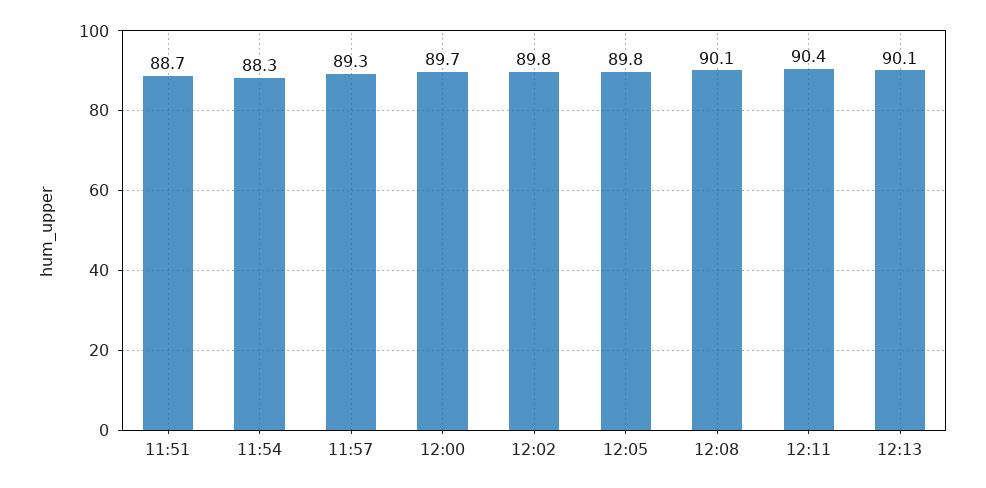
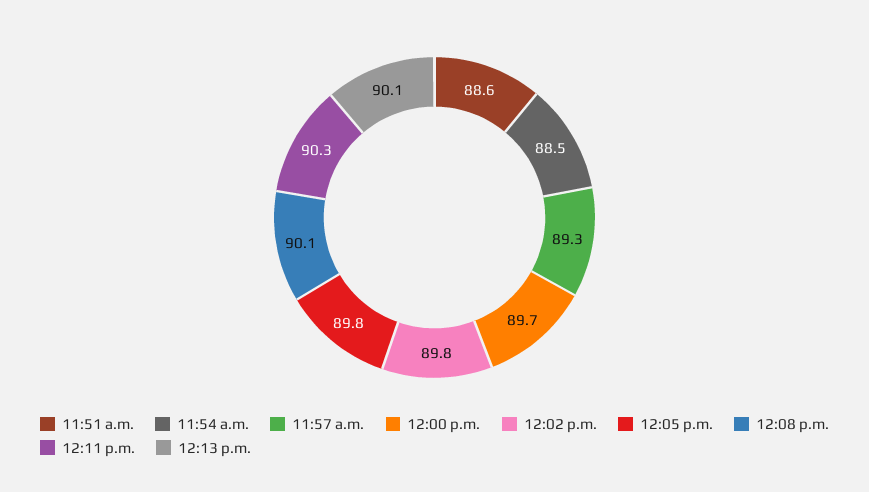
  {
-   "11:51": 88.7,
+   "11:51": 88.6,
-   "11:54": 88.3,
+   "11:54": 88.5,
    "11:57": 89.3,
    "12:00": 89.7,
    "12:02": 89.8,
    "12:05": 89.8,
    "12:08": 90.1,
-   "12:11": 90.4,
+   "12:11": 90.3,
    "12:13": 90.1
  }

